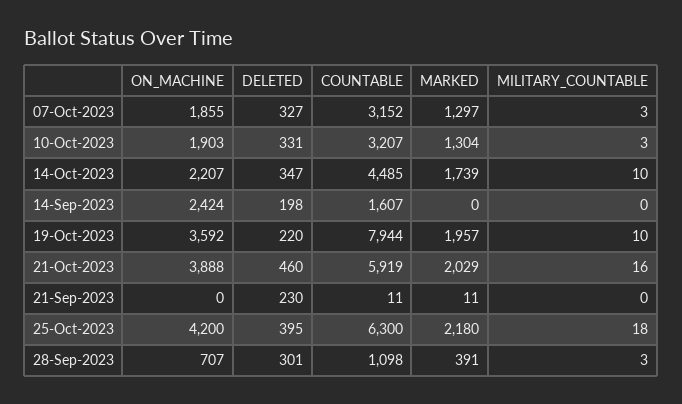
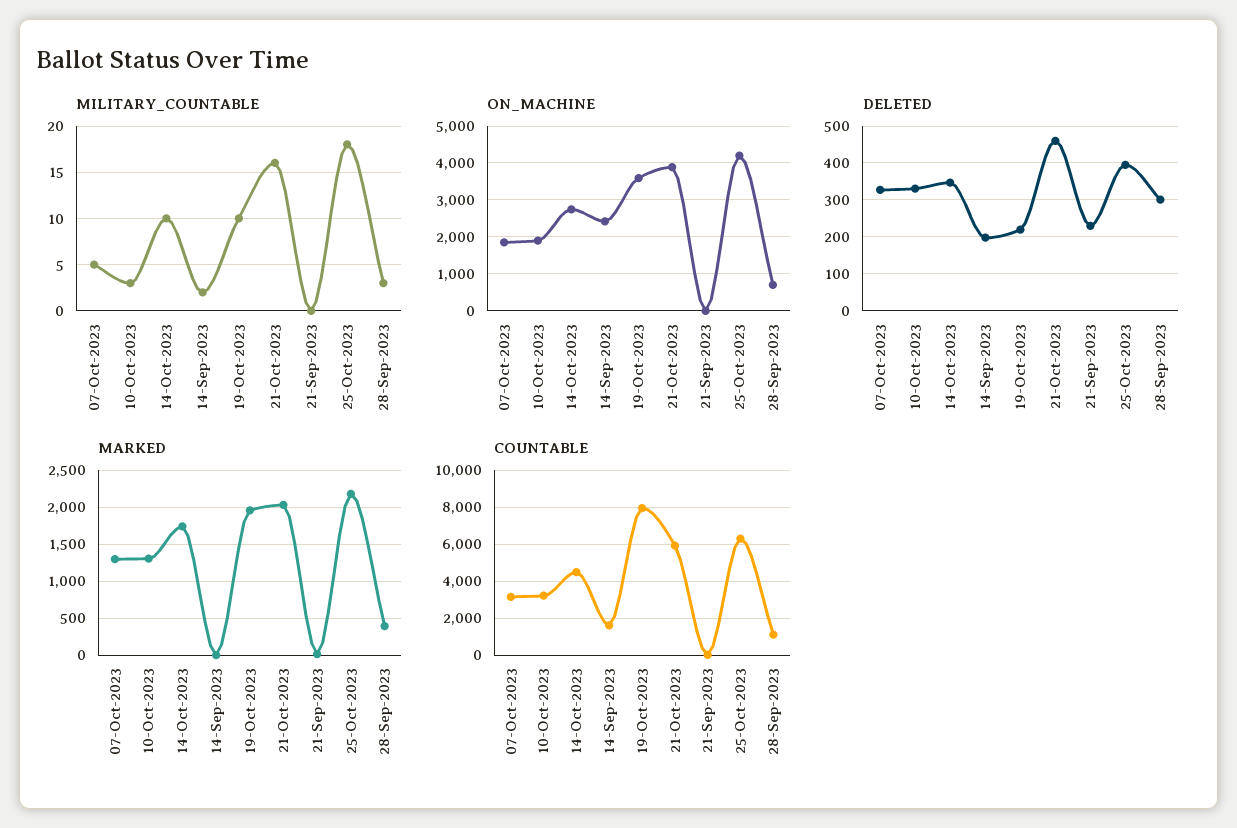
  {
    "ON_MACHINE": {
      "07-Oct-2023": 1855,
      "10-Oct-2023": 1903,
-     "14-Oct-2023": 2207,
+     "14-Oct-2023": 2800,
      "14-Sep-2023": 2424,
      "19-Oct-2023": 3592,
      "21-Oct-2023": 3888,
      "21-Sep-2023": 0,
      "25-Oct-2023": 4200,
      "28-Sep-2023": 707
    },
    "DELETED": {
      "07-Oct-2023": 327,
      "10-Oct-2023": 331,
      "14-Oct-2023": 347,
      "14-Sep-2023": 198,
      "19-Oct-2023": 220,
      "21-Oct-2023": 460,
      "21-Sep-2023": 230,
      "25-Oct-2023": 395,
      "28-Sep-2023": 301
    },
    "COUNTABLE": {
      "07-Oct-2023": 3152,
      "10-Oct-2023": 3207,
      "14-Oct-2023": 4485,
      "14-Sep-2023": 1607,
      "19-Oct-2023": 7944,
      "21-Oct-2023": 5919,
      "21-Sep-2023": 11,
      "25-Oct-2023": 6300,
      "28-Sep-2023": 1098
    },
    "MARKED": {
      "07-Oct-2023": 1297,
      "10-Oct-2023": 1304,
      "14-Oct-2023": 1739,
      "14-Sep-2023": 0,
      "19-Oct-2023": 1957,
      "21-Oct-2023": 2029,
      "21-Sep-2023": 11,
      "25-Oct-2023": 2180,
      "28-Sep-2023": 391
    },
    "MILITARY_COUNTABLE": {
-     "07-Oct-2023": 3,
+     "07-Oct-2023": 5,
      "10-Oct-2023": 3,
      "14-Oct-2023": 10,
-     "14-Sep-2023": 0,
+     "14-Sep-2023": 2,
      "19-Oct-2023": 10,
      "21-Oct-2023": 16,
      "21-Sep-2023": 0,
      "25-Oct-2023": 18,
      "28-Sep-2023": 3
    }
  }

